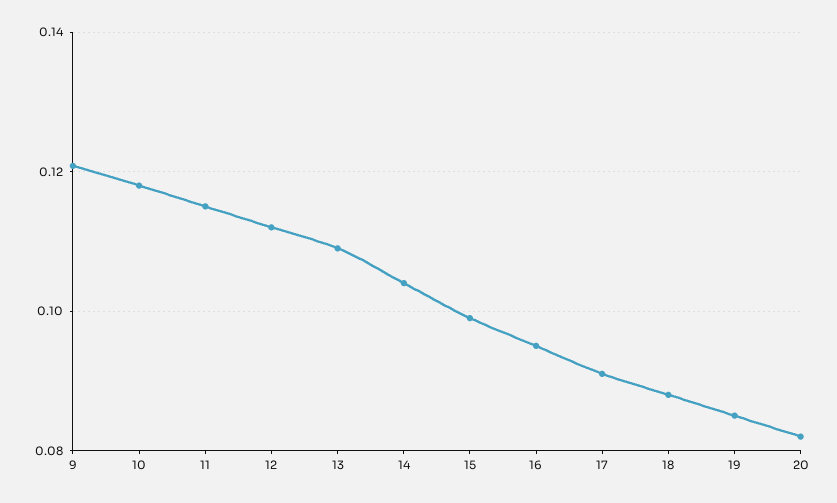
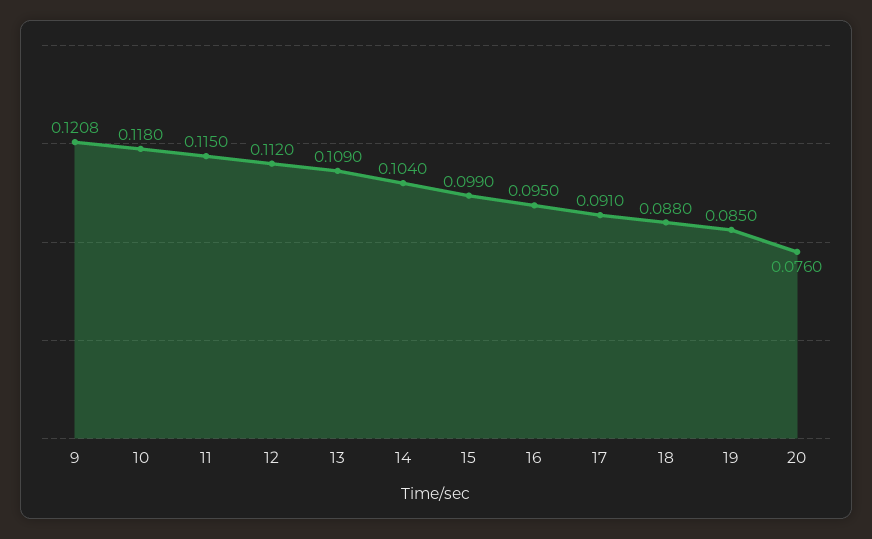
  {
    "9": 0.1208,
    "10": 0.118,
    "11": 0.115,
    "12": 0.112,
    "13": 0.109,
    "14": 0.104,
    "15": 0.099,
    "16": 0.095,
    "17": 0.091,
    "18": 0.088,
    "19": 0.085,
-   "20": 0.082
+   "20": 0.076
  }

